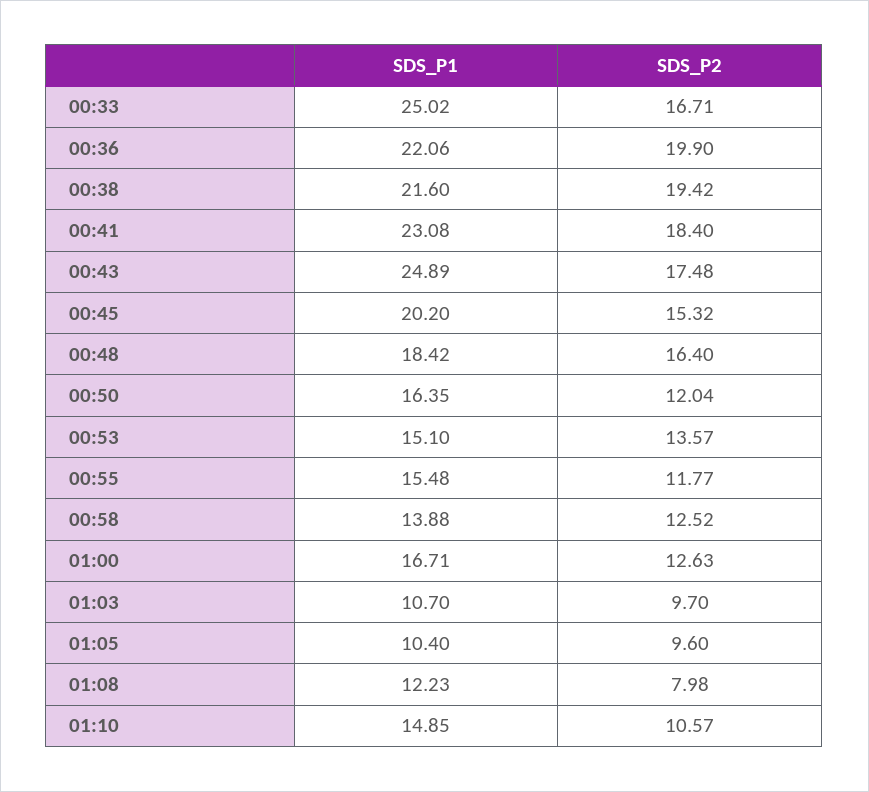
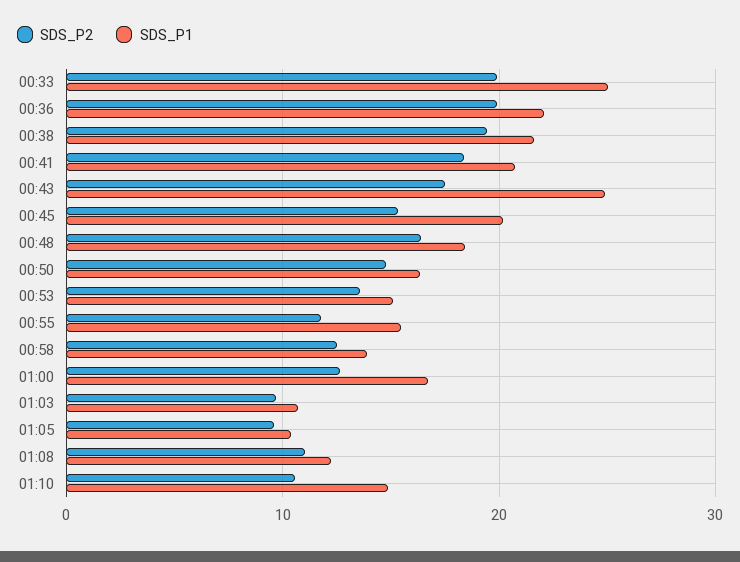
  {
    "SDS_P1": {
      "00:33": 25.02,
      "00:36": 22.06,
      "00:38": 21.6,
-     "00:41": 23.08,
+     "00:41": 21,
      "00:43": 24.89,
      "00:45": 20.2,
      "00:48": 18.42,
      "00:50": 16.35,
      "00:53": 15.1,
      "00:55": 15.48,
      "00:58": 13.88,
      "01:00": 16.71,
      "01:03": 10.7,
      "01:05": 10.4,
      "01:08": 12.23,
      "01:10": 14.85
    },
    "SDS_P2": {
-     "00:33": 16.71,
+     "00:33": 20,
      "00:36": 19.9,
      "00:38": 19.42,
      "00:41": 18.4,
      "00:43": 17.48,
      "00:45": 15.32,
      "00:48": 16.4,
-     "00:50": 12.04,
+     "00:50": 15,
      "00:53": 13.57,
      "00:55": 11.77,
      "00:58": 12.52,
      "01:00": 12.63,
      "01:03": 9.7,
      "01:05": 9.6,
-     "01:08": 7.98,
+     "01:08": 11,
      "01:10": 10.57
    }
  }

